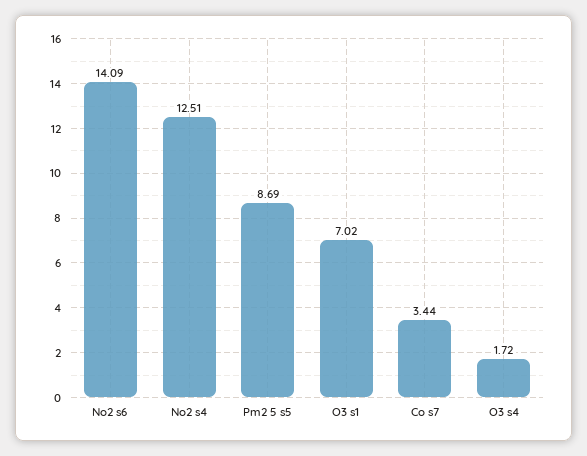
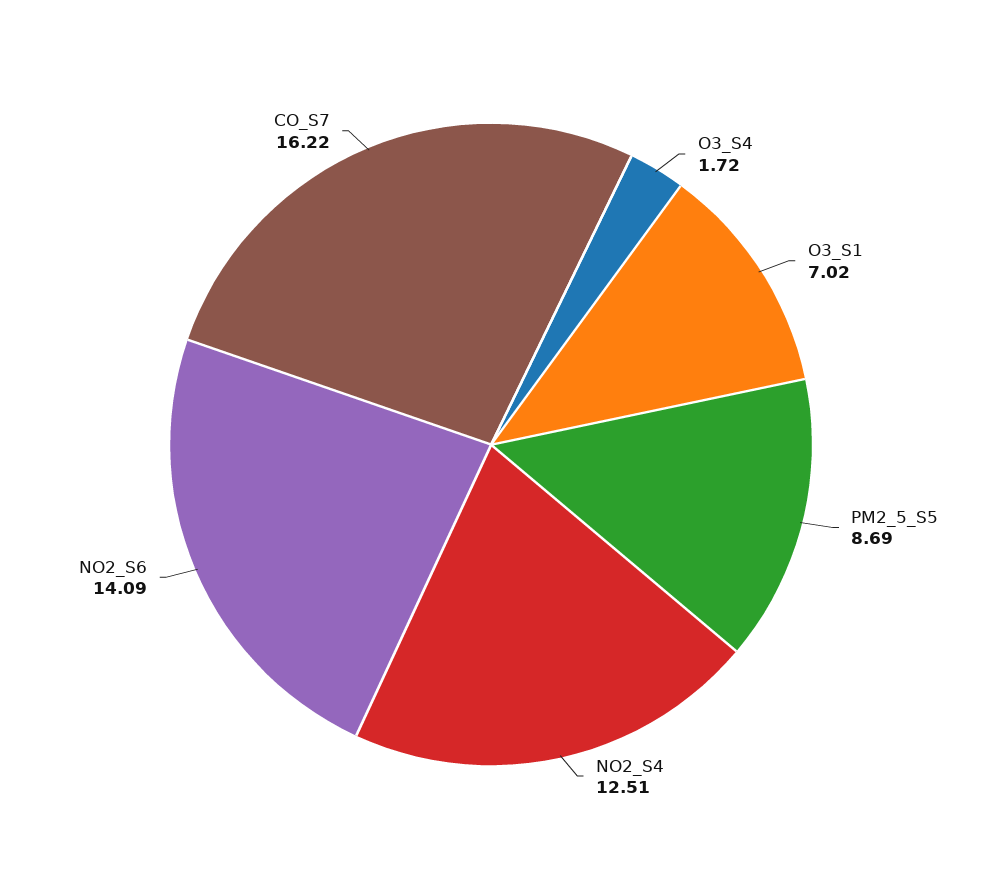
  {
    "No2 s6": 14.09,
    "No2 s4": 12.51,
    "Pm2 5 s5": 8.69,
    "O3 s1": 7.02,
-   "Co s7": 3.44,
+   "Co s7": 16.22,
    "O3 s4": 1.72
  }

